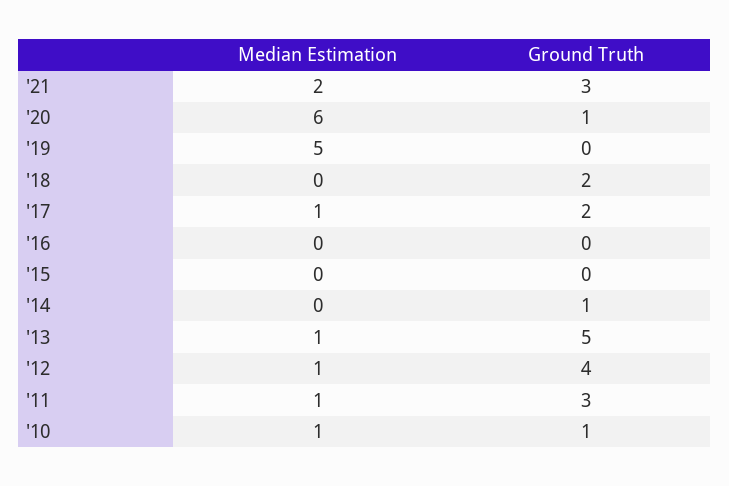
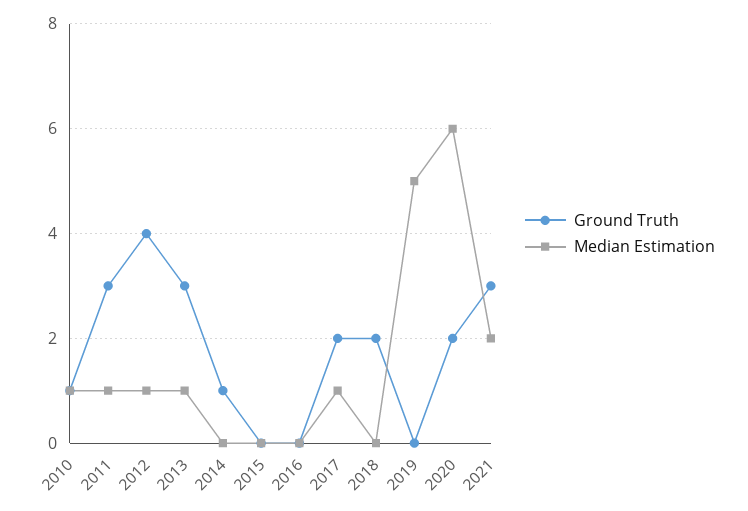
  {
    "Median Estimation": {
      "'21": 2,
      "'20": 6,
      "'19": 5,
      "'18": 0,
      "'17": 1,
      "'16": 0,
      "'15": 0,
      "'14": 0,
      "'13": 1,
      "'12": 1,
      "'11": 1,
      "'10": 1
    },
    "Ground Truth": {
      "'21": 3,
-     "'20": 1,
+     "'20": 2,
      "'19": 0,
      "'18": 2,
      "'17": 2,
      "'16": 0,
      "'15": 0,
      "'14": 1,
-     "'13": 5,
+     "'13": 3,
      "'12": 4,
      "'11": 3,
      "'10": 1
    }
  }

